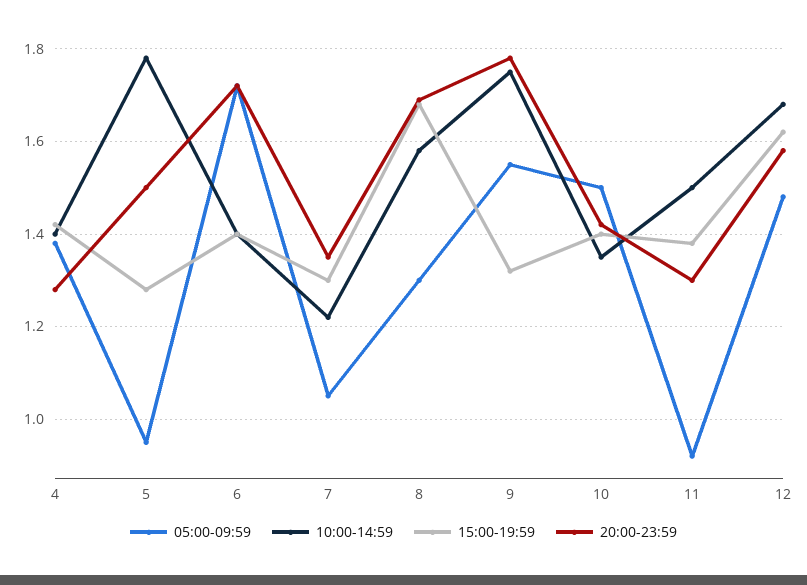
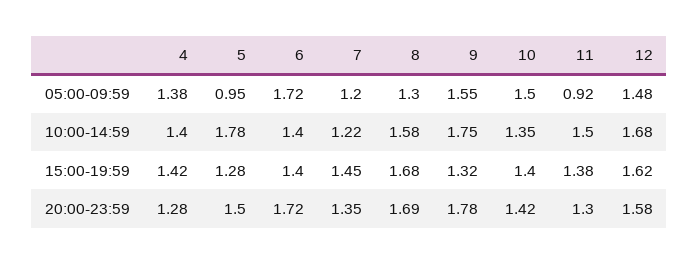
  {
    "05:00-09:59": {
      "4": 1.38,
      "5": 0.95,
      "6": 1.72,
-     "7": 1.05,
+     "7": 1.2,
      "8": 1.3,
      "9": 1.55,
      "10": 1.5,
      "11": 0.92,
      "12": 1.48
    },
    "10:00-14:59": {
      "4": 1.4,
      "5": 1.78,
      "6": 1.4,
      "7": 1.22,
      "8": 1.58,
      "9": 1.75,
      "10": 1.35,
      "11": 1.5,
      "12": 1.68
    },
    "15:00-19:59": {
      "4": 1.42,
      "5": 1.28,
      "6": 1.4,
-     "7": 1.3,
+     "7": 1.45,
      "8": 1.68,
      "9": 1.32,
      "10": 1.4,
      "11": 1.38,
      "12": 1.62
    },
    "20:00-23:59": {
      "4": 1.28,
      "5": 1.5,
      "6": 1.72,
      "7": 1.35,
      "8": 1.69,
      "9": 1.78,
      "10": 1.42,
      "11": 1.3,
      "12": 1.58
    }
  }

